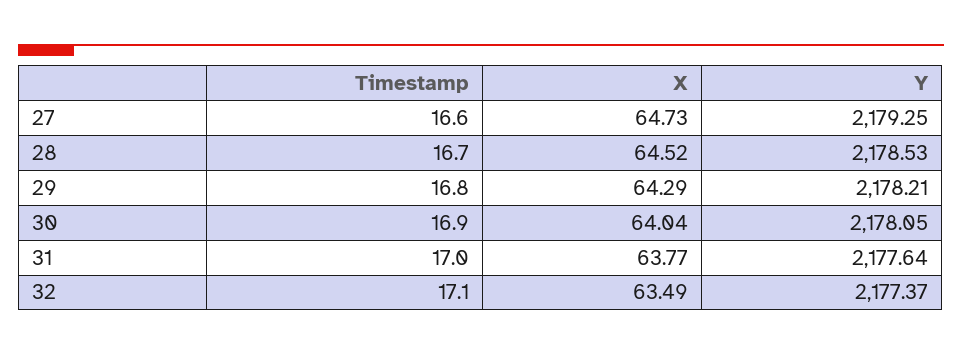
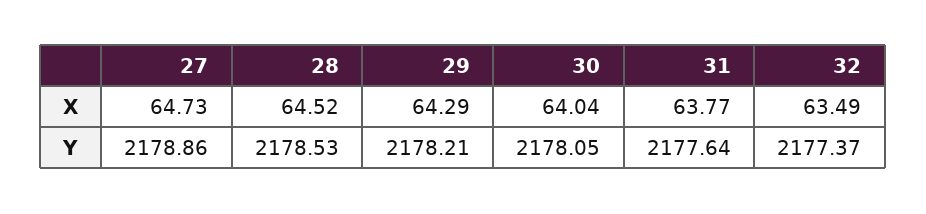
  {
-   "Timestamp": {
-     "27": 16.6,
-     "28": 16.7,
-     "29": 16.8,
-     "30": 16.9,
-     "31": 17,
-     "32": 17.1
-   },
    "X": {
      "27": 64.73,
      "28": 64.52,
      "29": 64.29,
      "30": 64.04,
      "31": 63.77,
      "32": 63.49
    },
    "Y": {
-     "27": 2179.25,
+     "27": 2178.86,
      "28": 2178.53,
      "29": 2178.21,
      "30": 2178.05,
      "31": 2177.64,
      "32": 2177.37
    }
  }

